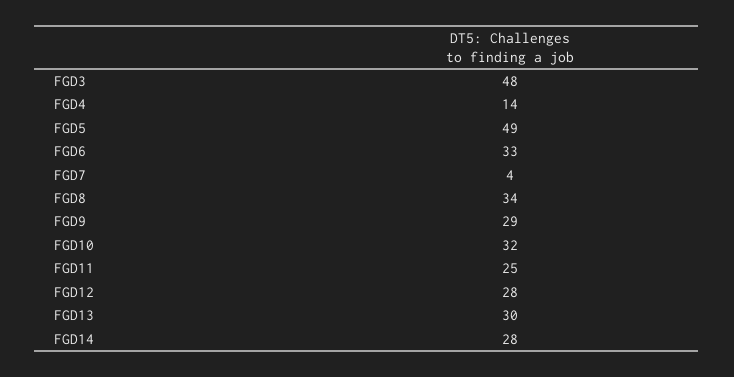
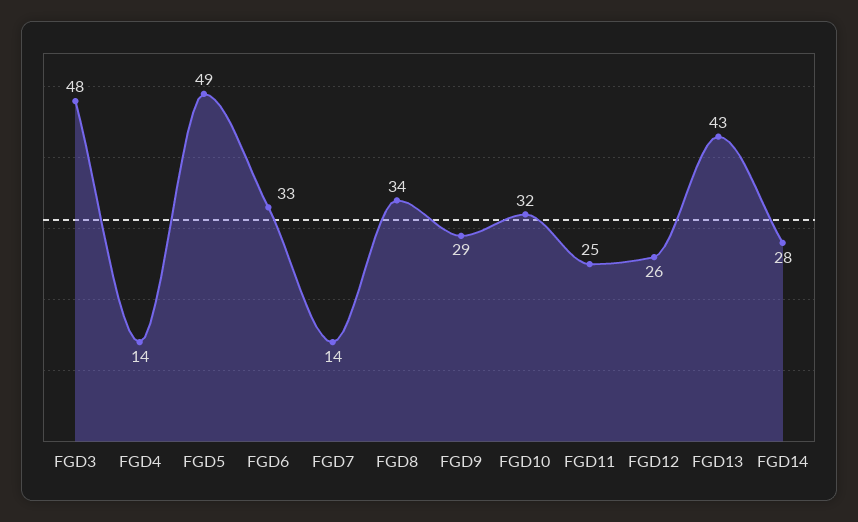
  {
    "FGD3": 48,
    "FGD4": 14,
    "FGD5": 49,
    "FGD6": 33,
-   "FGD7": 4,
+   "FGD7": 14,
    "FGD8": 34,
    "FGD9": 29,
    "FGD10": 32,
    "FGD11": 25,
-   "FGD12": 28,
+   "FGD12": 26,
-   "FGD13": 30,
+   "FGD13": 43,
    "FGD14": 28
  }

